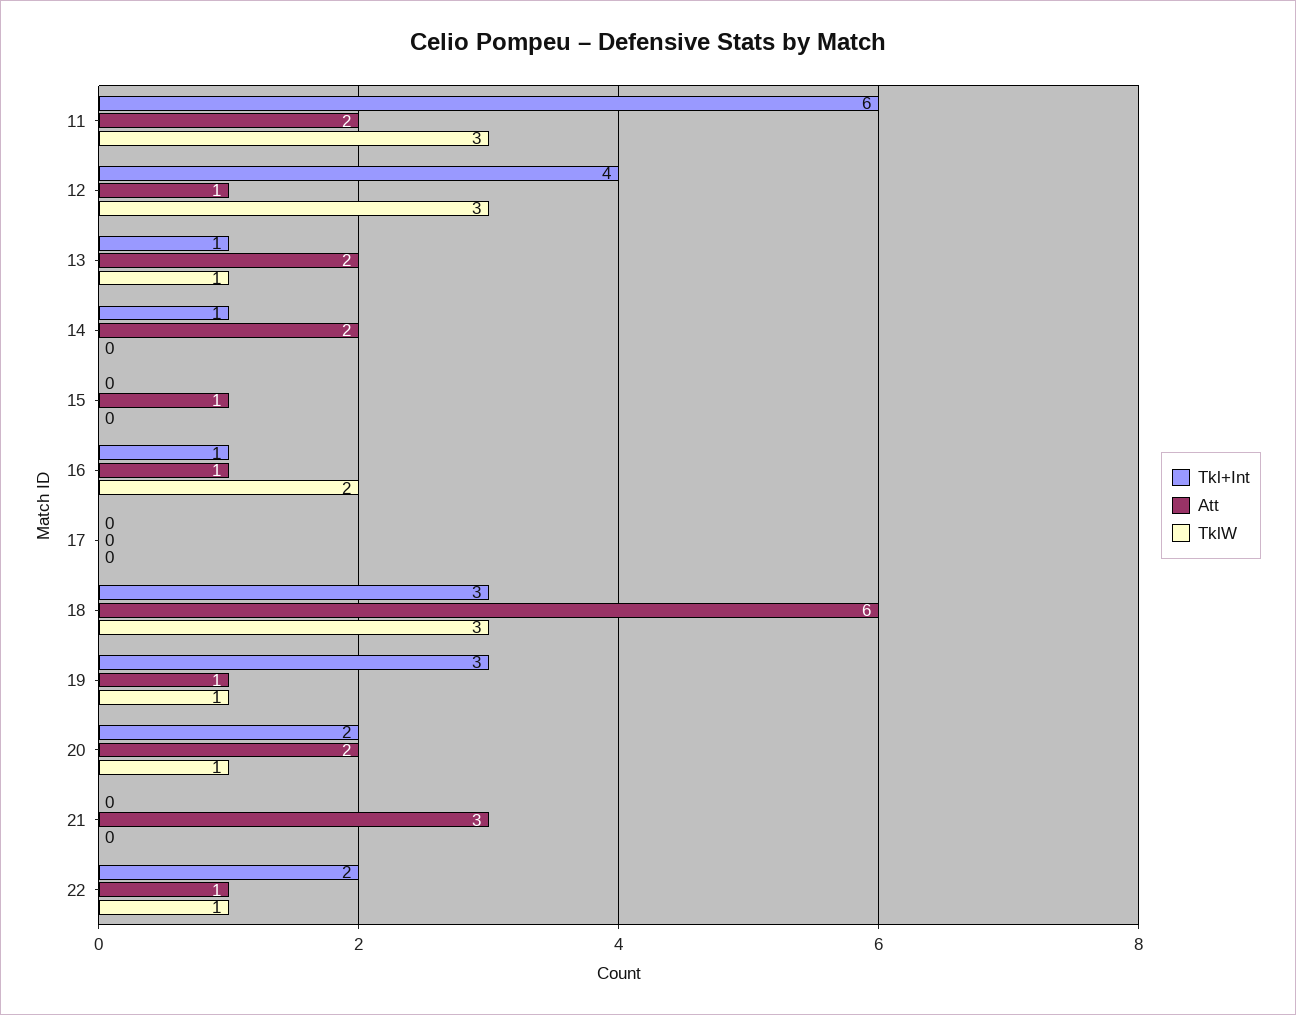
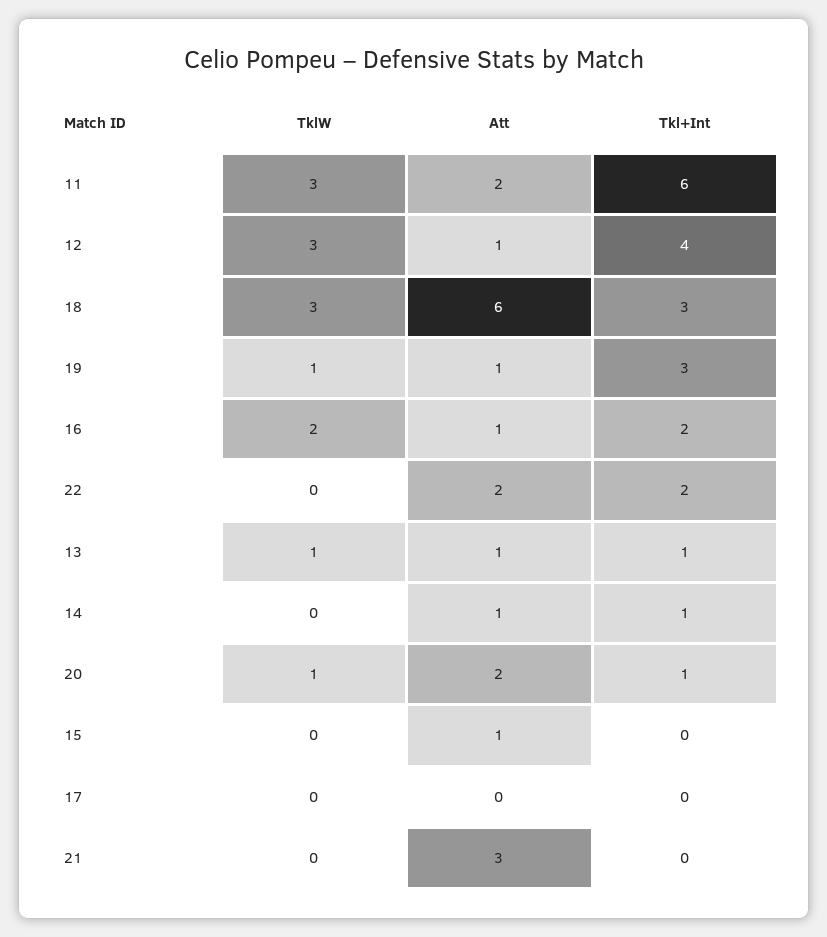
  {
    "Tkl+Int": {
      "11": 6,
      "12": 4,
      "13": 1,
      "14": 1,
      "15": 0,
-     "16": 1,
+     "16": 2,
      "17": 0,
      "18": 3,
      "19": 3,
-     "20": 2,
+     "20": 1,
      "21": 0,
      "22": 2
    },
    "Att": {
      "11": 2,
      "12": 1,
-     "13": 2,
+     "13": 1,
-     "14": 2,
+     "14": 1,
      "15": 1,
      "16": 1,
      "17": 0,
      "18": 6,
      "19": 1,
      "20": 2,
      "21": 3,
-     "22": 1
+     "22": 2
    },
    "TklW": {
      "11": 3,
      "12": 3,
      "13": 1,
      "14": 0,
      "15": 0,
      "16": 2,
      "17": 0,
      "18": 3,
      "19": 1,
      "20": 1,
      "21": 0,
-     "22": 1
+     "22": 0
    }
  }

